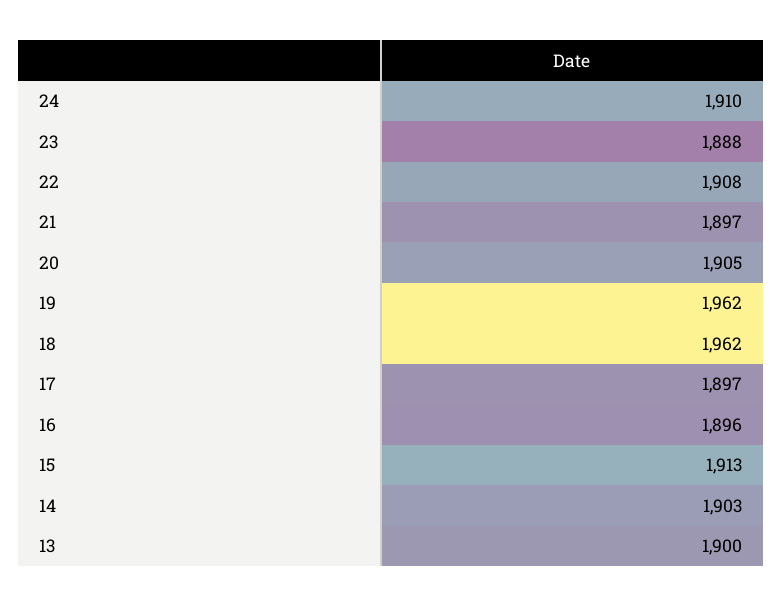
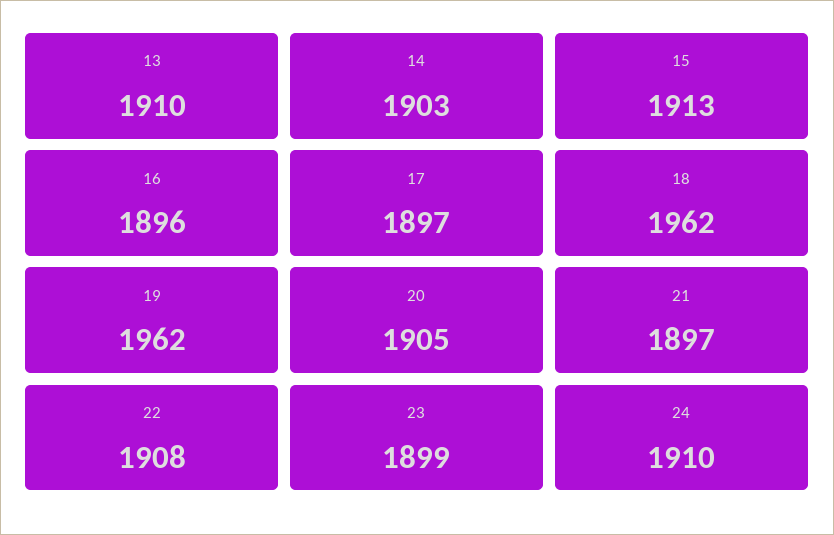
  {
    "24": 1910,
-   "23": 1888,
+   "23": 1899,
    "22": 1908,
    "21": 1897,
    "20": 1905,
    "19": 1962,
    "18": 1962,
    "17": 1897,
    "16": 1896,
    "15": 1913,
    "14": 1903,
-   "13": 1900
+   "13": 1910
  }

